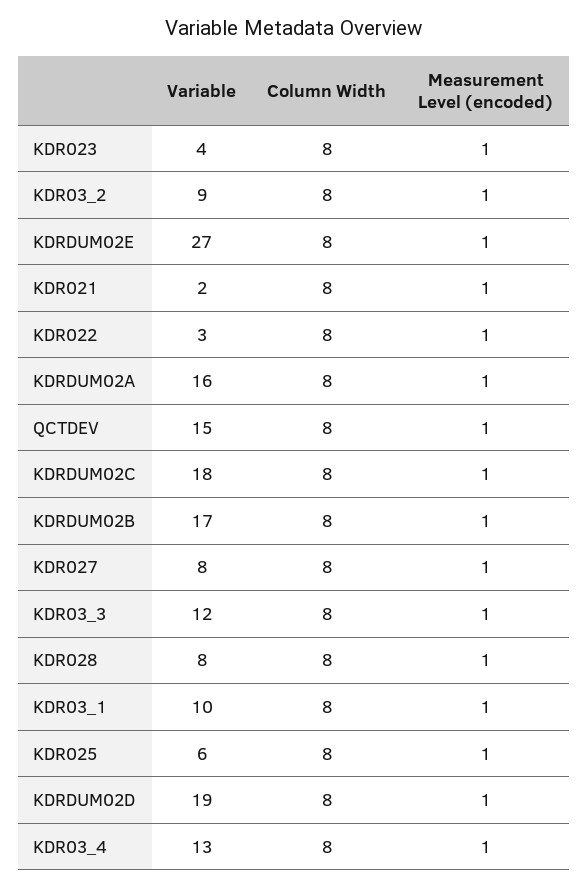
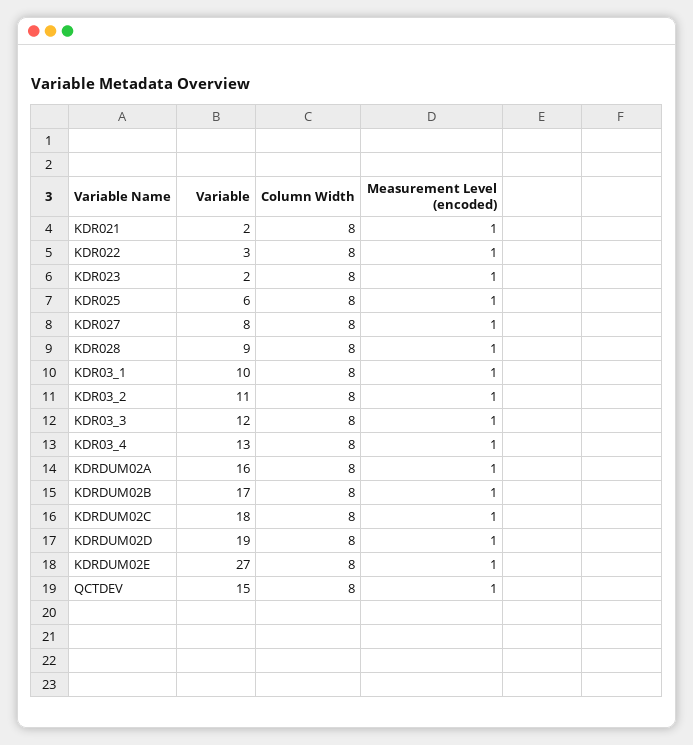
  {
    "Variable": {
-     "KDR023": 4,
+     "KDR023": 2,
-     "KDR03_2": 9,
+     "KDR03_2": 11,
      "KDRDUM02E": 27,
      "KDR021": 2,
      "KDR022": 3,
      "KDRDUM02A": 16,
      "QCTDEV": 15,
      "KDRDUM02C": 18,
      "KDRDUM02B": 17,
      "KDR027": 8,
      "KDR03_3": 12,
-     "KDR028": 8,
+     "KDR028": 9,
      "KDR03_1": 10,
      "KDR025": 6,
      "KDRDUM02D": 19,
      "KDR03_4": 13
    },
    "Column Width": {
      "KDR023": 8,
      "KDR03_2": 8,
      "KDRDUM02E": 8,
      "KDR021": 8,
      "KDR022": 8,
      "KDRDUM02A": 8,
      "QCTDEV": 8,
      "KDRDUM02C": 8,
      "KDRDUM02B": 8,
      "KDR027": 8,
      "KDR03_3": 8,
      "KDR028": 8,
      "KDR03_1": 8,
      "KDR025": 8,
      "KDRDUM02D": 8,
      "KDR03_4": 8
    },
    "Measurement Level (encoded)": {
      "KDR023": 1,
      "KDR03_2": 1,
      "KDRDUM02E": 1,
      "KDR021": 1,
      "KDR022": 1,
      "KDRDUM02A": 1,
      "QCTDEV": 1,
      "KDRDUM02C": 1,
      "KDRDUM02B": 1,
      "KDR027": 1,
      "KDR03_3": 1,
      "KDR028": 1,
      "KDR03_1": 1,
      "KDR025": 1,
      "KDRDUM02D": 1,
      "KDR03_4": 1
    }
  }

